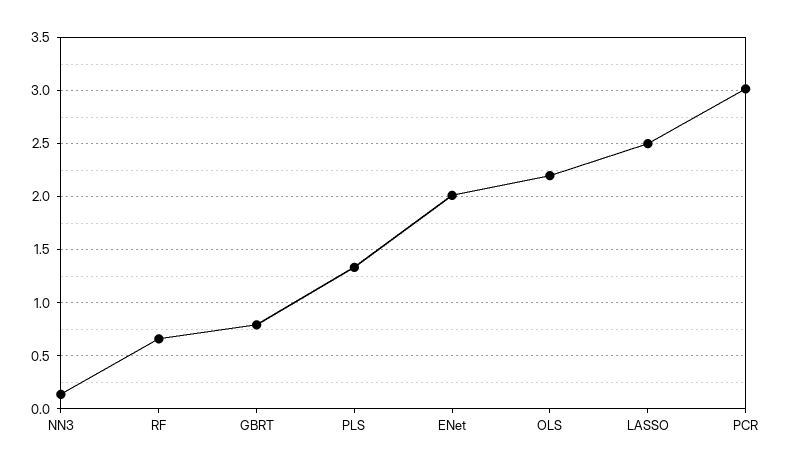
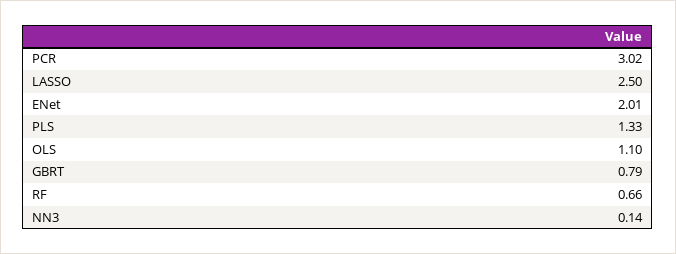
  {
    "NN3": 0.14,
    "RF": 0.66,
    "GBRT": 0.79,
    "PLS": 1.33,
    "ENet": 2.01,
-   "OLS": 2.2,
+   "OLS": 1.1,
    "LASSO": 2.5,
    "PCR": 3.02
  }

